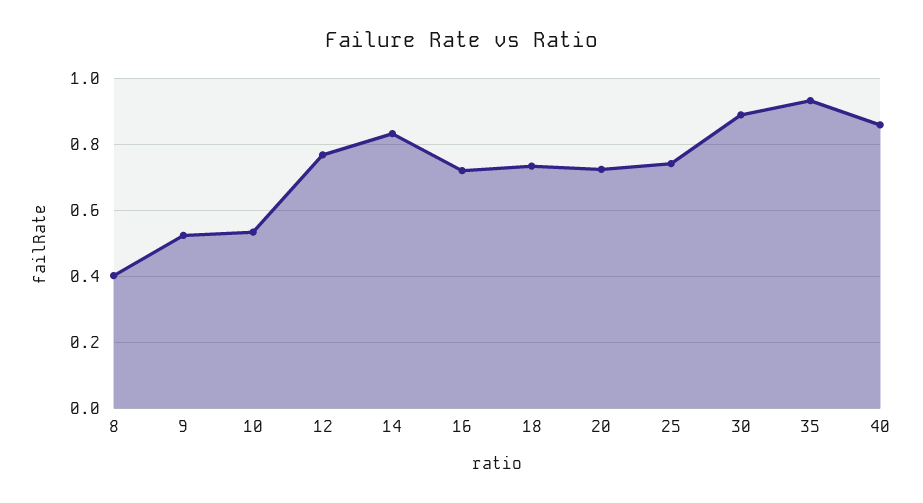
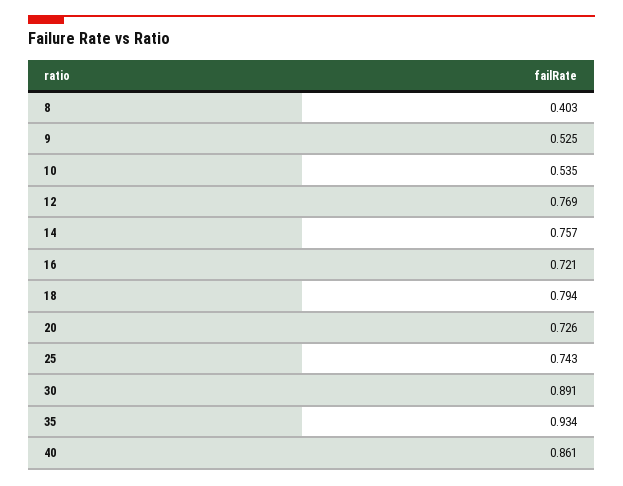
  {
    "8": 0.403,
    "9": 0.525,
    "10": 0.535,
    "12": 0.769,
-   "14": 0.84,
+   "14": 0.757,
    "16": 0.721,
-   "18": 0.74,
+   "18": 0.794,
    "20": 0.726,
    "25": 0.743,
    "30": 0.891,
    "35": 0.934,
    "40": 0.861
  }

